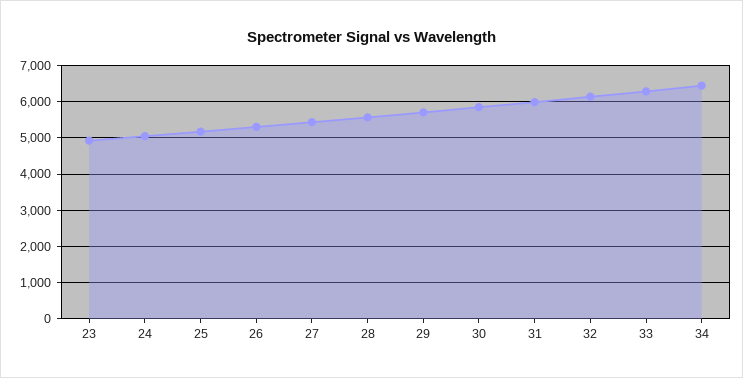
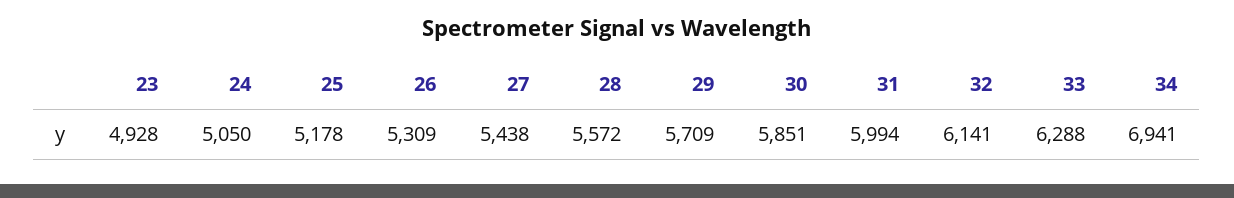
  {
    "23": 4928,
    "24": 5050,
    "25": 5178,
    "26": 5309,
    "27": 5438,
    "28": 5572,
    "29": 5709,
    "30": 5851,
    "31": 5994,
    "32": 6141,
    "33": 6288,
-   "34": 6400
+   "34": 6941
  }

